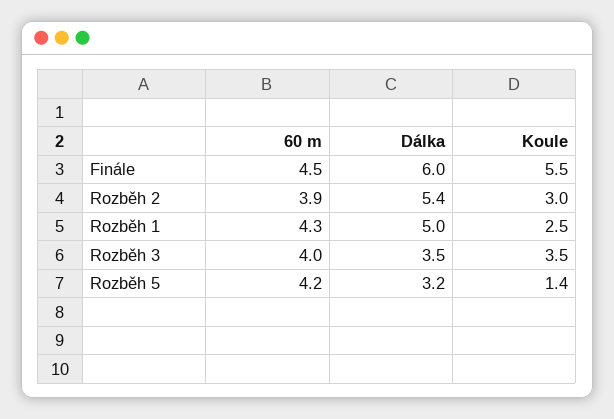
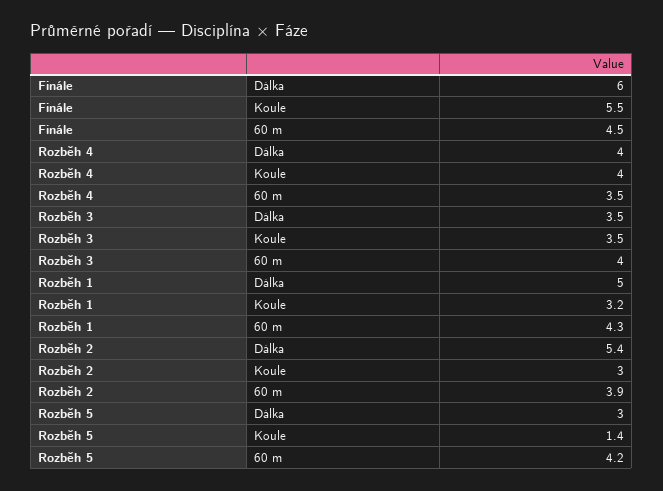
  {
    "60 m": {
      "Finále": 4.5,
      "Rozběh 2": 3.9,
      "Rozběh 1": 4.3,
      "Rozběh 3": 4,
-     "Rozběh 5": 4.2
+     "Rozběh 5": 4.2,
+     "Rozběh 4": 3.5
    },
    "Dálka": {
      "Finále": 6,
      "Rozběh 2": 5.4,
      "Rozběh 1": 5,
      "Rozběh 3": 3.5,
-     "Rozběh 5": 3.2
+     "Rozběh 5": 3,
+     "Rozběh 4": 4
    },
    "Koule": {
      "Finále": 5.5,
      "Rozběh 2": 3,
-     "Rozběh 1": 2.5,
+     "Rozběh 1": 3.2,
      "Rozběh 3": 3.5,
-     "Rozběh 5": 1.4
+     "Rozběh 5": 1.4,
+     "Rozběh 4": 4
    }
  }

